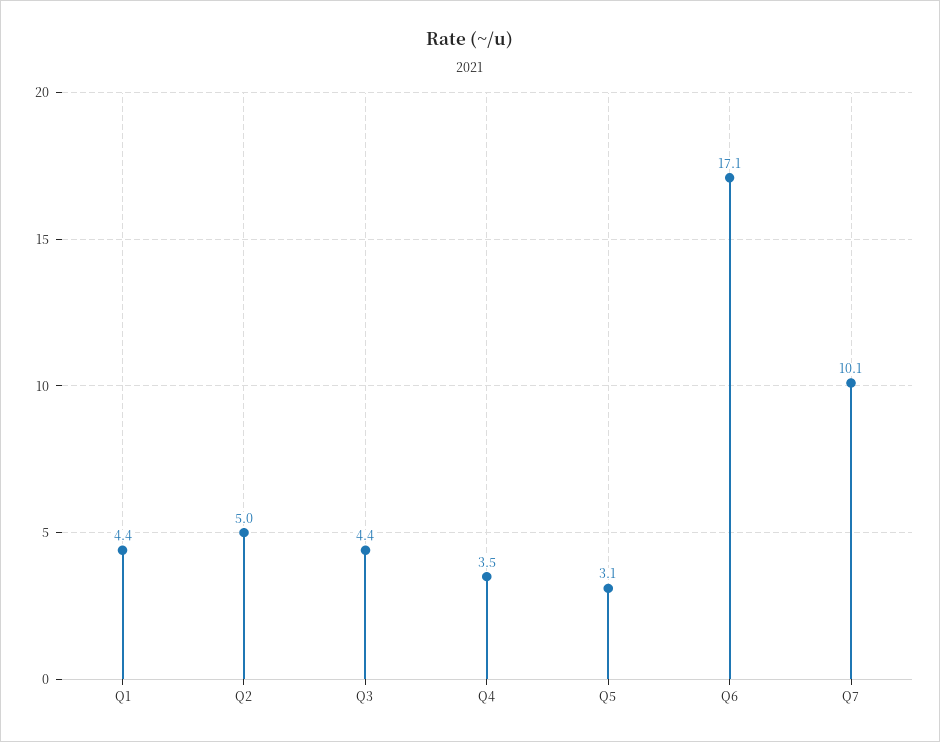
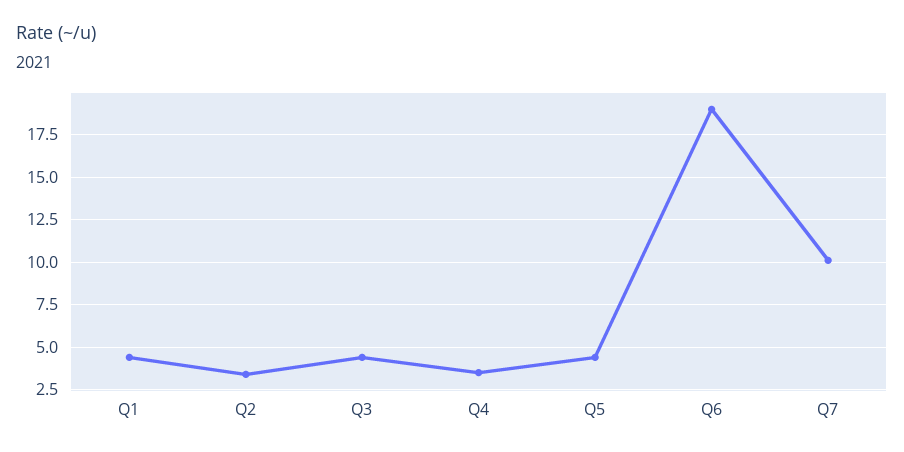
  {
    "Q1": 4.4,
-   "Q2": 5,
+   "Q2": 3.5,
    "Q3": 4.4,
    "Q4": 3.5,
-   "Q5": 3.1,
+   "Q5": 4.5,
-   "Q6": 17.1,
+   "Q6": 19,
    "Q7": 10.1
  }

